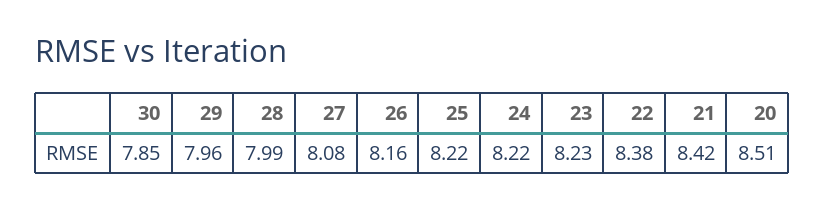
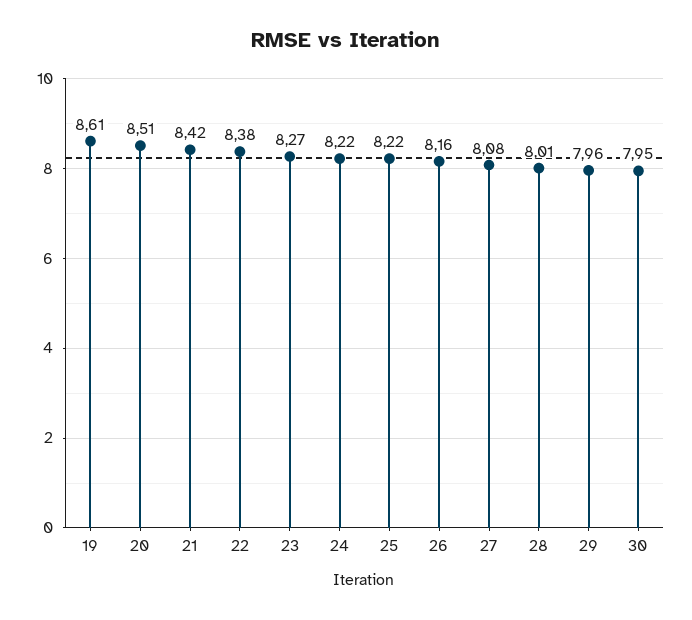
  {
-   "30": 7.85,
+   "30": 7.95,
    "29": 7.96,
-   "28": 7.99,
+   "28": 8.01,
    "27": 8.08,
    "26": 8.16,
    "25": 8.22,
    "24": 8.22,
-   "23": 8.23,
+   "23": 8.27,
    "22": 8.38,
    "21": 8.42,
-   "20": 8.51
+   "20": 8.51,
+   "19": 8.61
  }

